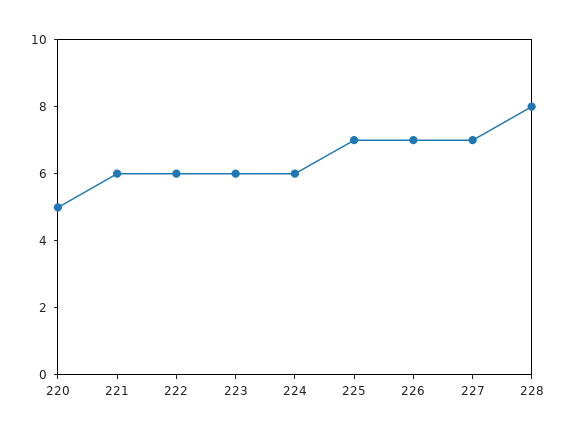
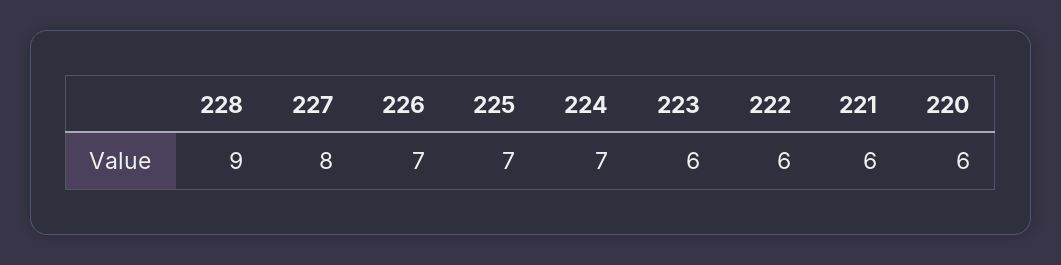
  {
-   "220": 5,
+   "220": 6,
    "221": 6,
    "222": 6,
    "223": 6,
-   "224": 6,
+   "224": 7,
    "225": 7,
    "226": 7,
-   "227": 7,
+   "227": 8,
-   "228": 8
+   "228": 9
  }

